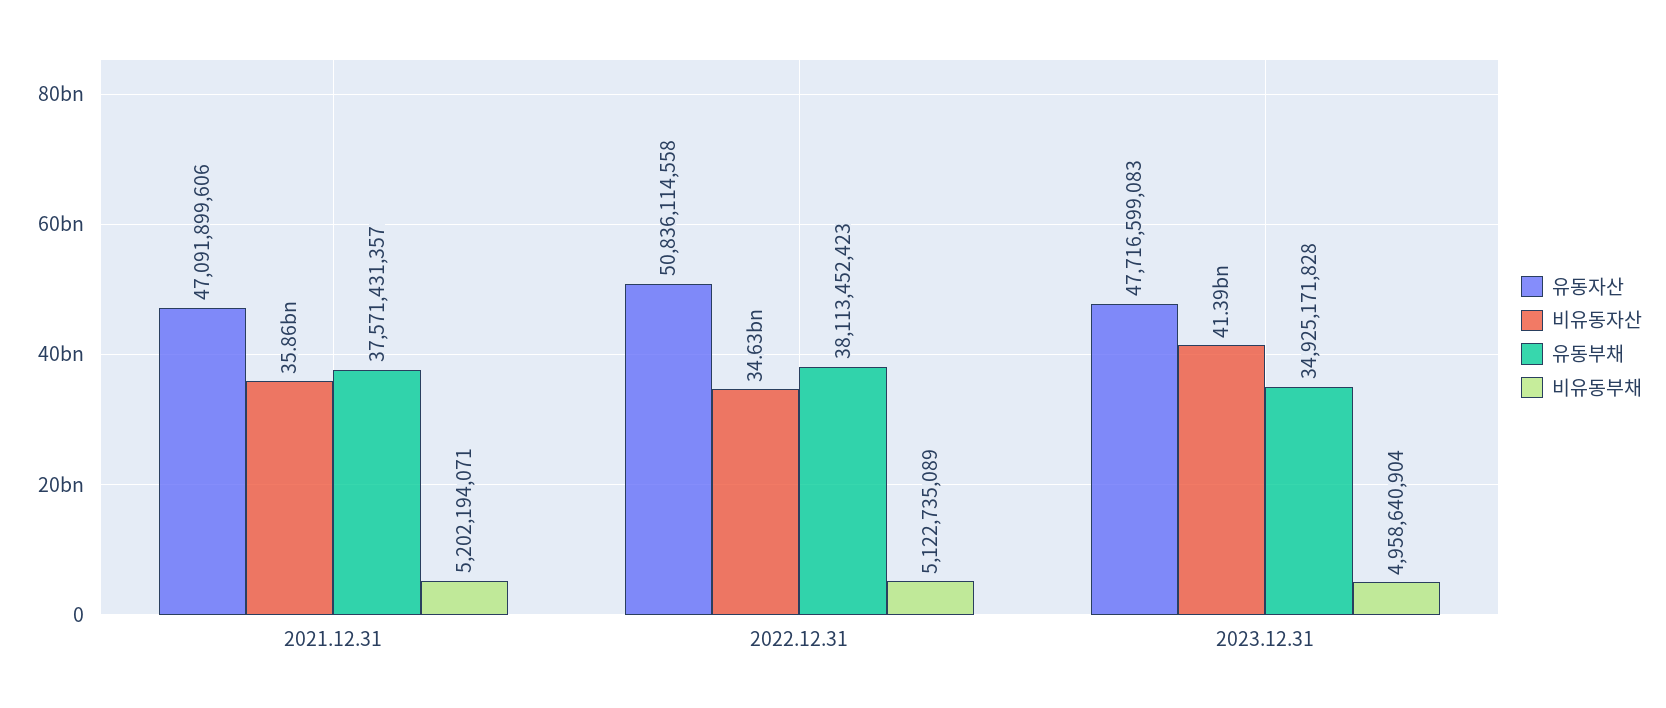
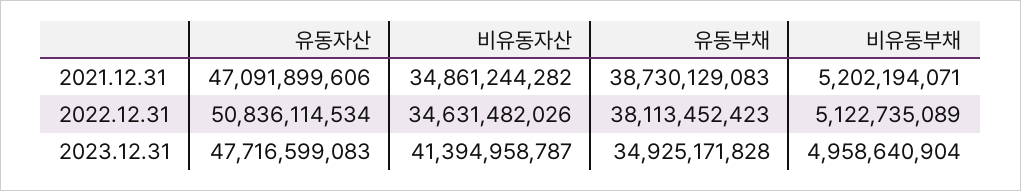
  {
    "유동자산": {
      "2021.12.31": 47091899606,
-     "2022.12.31": 50836114558,
+     "2022.12.31": 50836114534,
      "2023.12.31": 47716599083
    },
    "비유동자산": {
-     "2021.12.31": 35860000000,
+     "2021.12.31": 34861244282,
      "2022.12.31": 34631482026,
      "2023.12.31": 41394958787
    },
    "유동부채": {
-     "2021.12.31": 37571431357,
+     "2021.12.31": 38730129083,
      "2022.12.31": 38113452423,
      "2023.12.31": 34925171828
    },
    "비유동부채": {
      "2021.12.31": 5202194071,
      "2022.12.31": 5122735089,
      "2023.12.31": 4958640904
    }
  }

